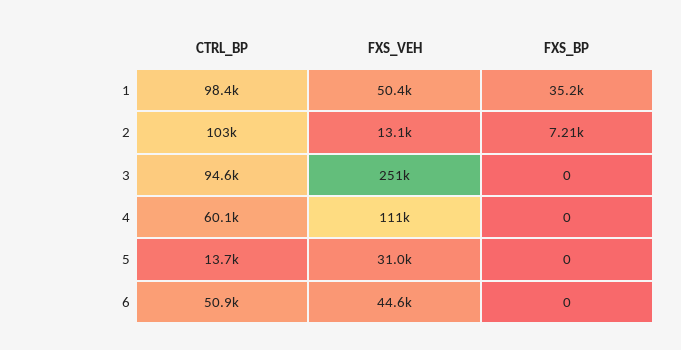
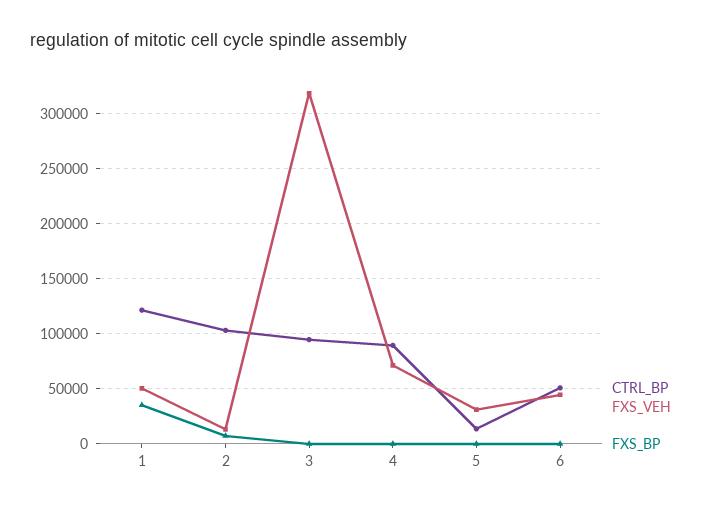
  {
    "CTRL_BP": {
-     "1": 98400,
+     "1": 120000,
      "2": 103000,
      "3": 94600,
-     "4": 60100,
+     "4": 90000,
      "5": 13700,
      "6": 50900
    },
    "FXS_VEH": {
      "1": 50400,
      "2": 13100,
-     "3": 251000,
+     "3": 320000,
-     "4": 111000,
+     "4": 70000,
      "5": 31000,
      "6": 44600
    },
    "FXS_BP": {
      "1": 35200,
      "2": 7210,
      "3": 0,
      "4": 0,
      "5": 0,
      "6": 0
    }
  }

